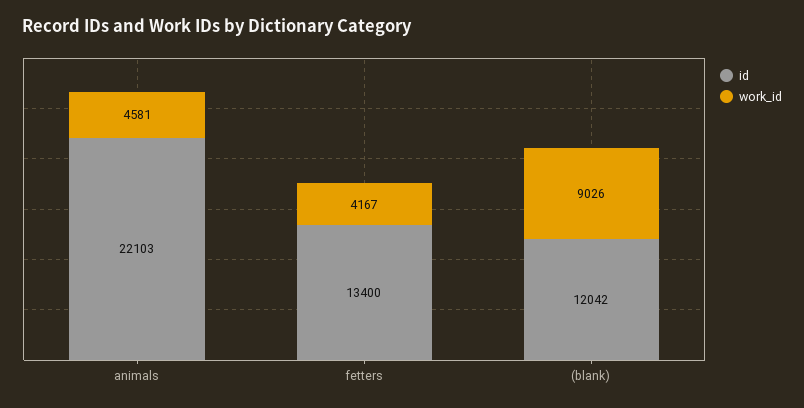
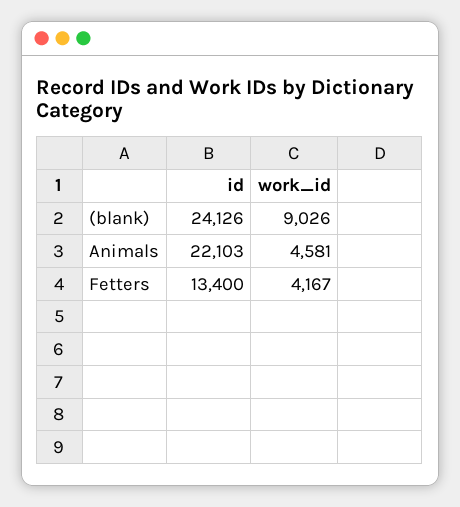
  {
    "id": {
      "animals": 22103,
      "fetters": 13400,
-     "(blank)": 12042
+     "(blank)": 24126
    },
    "work_id": {
      "animals": 4581,
      "fetters": 4167,
      "(blank)": 9026
    }
  }

